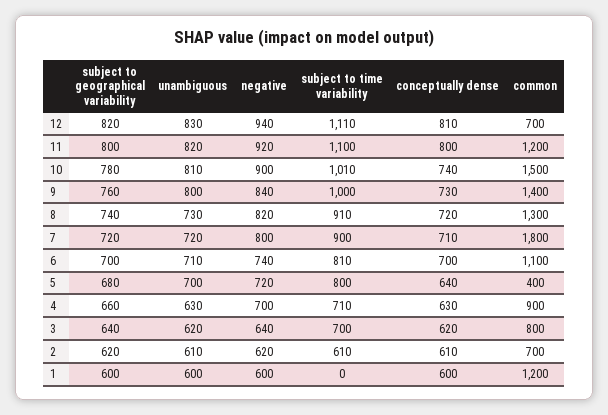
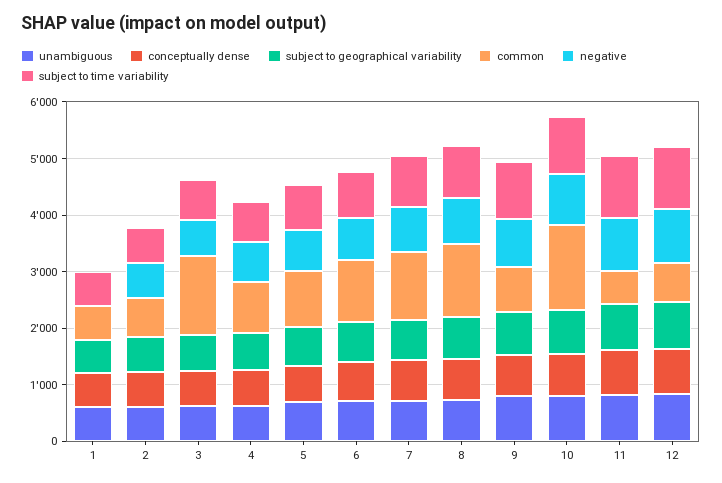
  {
    "subject to geographical variability": {
      "12": 820,
      "11": 800,
      "10": 780,
      "9": 760,
      "8": 740,
      "7": 720,
      "6": 700,
      "5": 680,
      "4": 660,
      "3": 640,
      "2": 620,
      "1": 600
    },
    "unambiguous": {
      "12": 830,
      "11": 820,
      "10": 810,
      "9": 800,
      "8": 730,
      "7": 720,
      "6": 710,
      "5": 700,
      "4": 630,
      "3": 620,
      "2": 610,
      "1": 600
    },
    "negative": {
      "12": 940,
      "11": 920,
      "10": 900,
      "9": 840,
      "8": 820,
      "7": 800,
      "6": 740,
      "5": 720,
      "4": 700,
      "3": 640,
      "2": 620,
-     "1": 600
+     "1": 0
    },
    "subject to time variability": {
      "12": 1110,
      "11": 1100,
      "10": 1010,
      "9": 1000,
      "8": 910,
      "7": 900,
      "6": 810,
      "5": 800,
      "4": 710,
      "3": 700,
      "2": 610,
-     "1": 0
+     "1": 600
    },
    "conceptually dense": {
      "12": 810,
      "11": 800,
      "10": 740,
      "9": 730,
      "8": 720,
      "7": 710,
      "6": 700,
      "5": 640,
      "4": 630,
      "3": 620,
      "2": 610,
      "1": 600
    },
    "common": {
      "12": 700,
-     "11": 1200,
+     "11": 600,
      "10": 1500,
-     "9": 1400,
+     "9": 800,
      "8": 1300,
-     "7": 1800,
+     "7": 1200,
      "6": 1100,
-     "5": 400,
+     "5": 1000,
      "4": 900,
-     "3": 800,
+     "3": 1400,
      "2": 700,
-     "1": 1200
+     "1": 600
    }
  }

